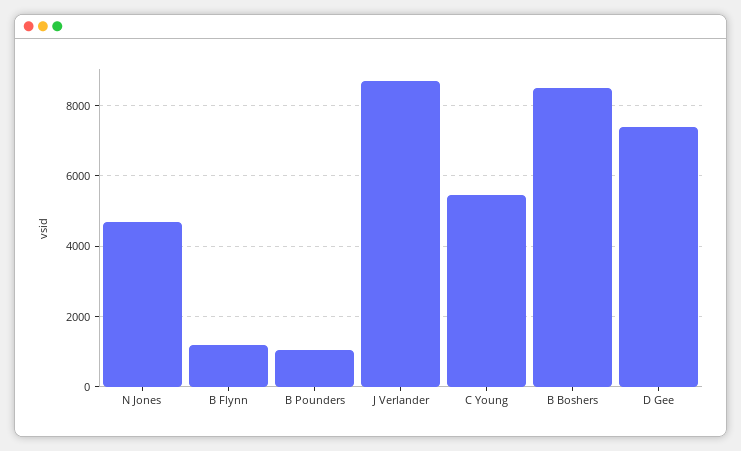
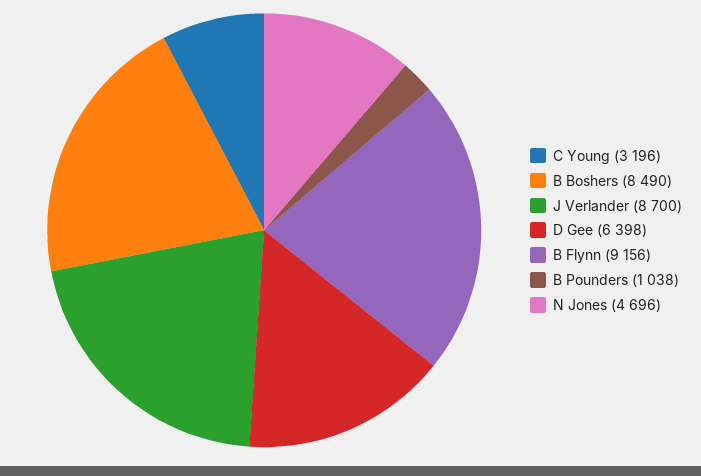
  {
    "N Jones": 4696,
-   "B Flynn": 1200,
+   "B Flynn": 9156,
    "B Pounders": 1038,
    "J Verlander": 8700,
-   "C Young": 5400,
+   "C Young": 3196,
    "B Boshers": 8490,
-   "D Gee": 7400
+   "D Gee": 6398
  }

